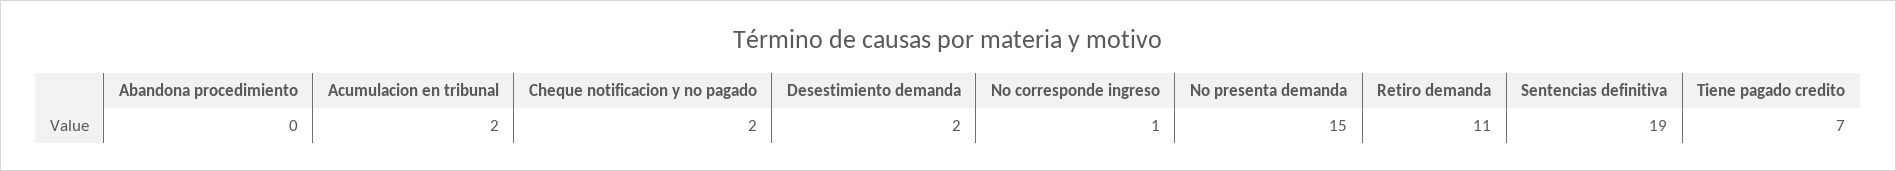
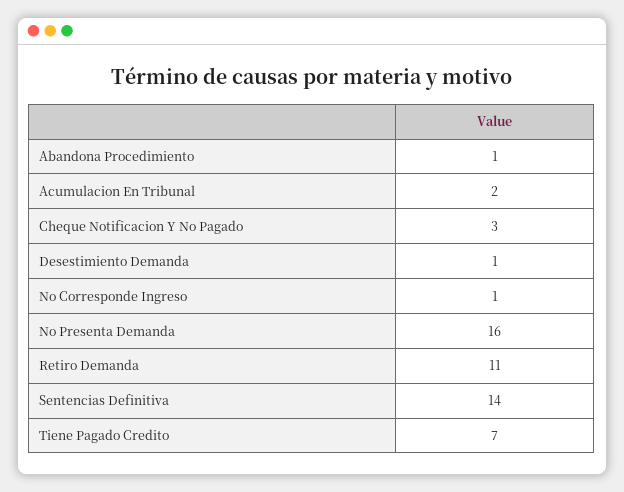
  {
-   "Abandona procedimiento": 0,
+   "Abandona procedimiento": 1,
    "Acumulacion en tribunal": 2,
-   "Cheque notificacion y no pagado": 2,
+   "Cheque notificacion y no pagado": 3,
-   "Desestimiento demanda": 2,
+   "Desestimiento demanda": 1,
    "No corresponde ingreso": 1,
-   "No presenta demanda": 15,
+   "No presenta demanda": 16,
    "Retiro demanda": 11,
-   "Sentencias definitiva": 19,
+   "Sentencias definitiva": 14,
    "Tiene pagado credito": 7
  }

